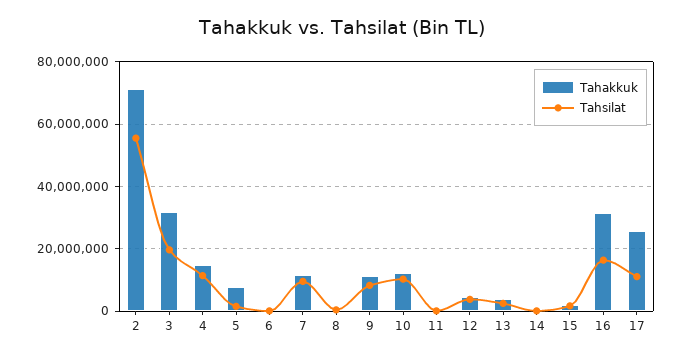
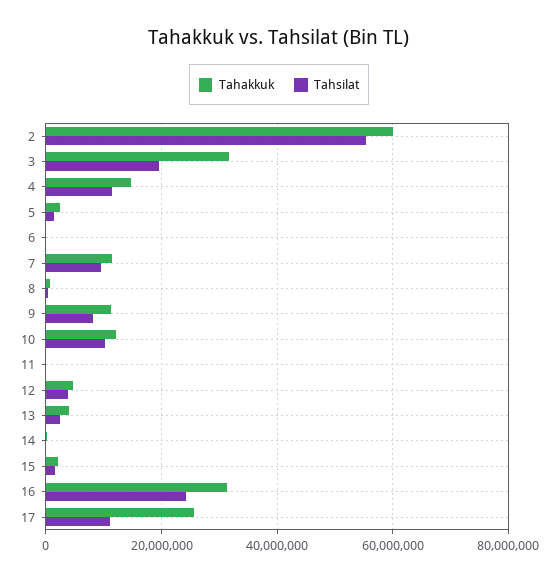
  {
    "Tahakkuk": {
-     "2": 72000000,
+     "2": 60000000,
      "3": 32000000,
      "4": 14000000,
-     "5": 8000000,
+     "5": 2000000,
      "6": 0,
      "7": 12000000,
      "8": 0,
      "9": 12000000,
      "10": 12000000,
      "11": 0,
      "12": 4000000,
      "13": 4000000,
      "14": 0,
      "15": 2000000,
      "16": 32000000,
      "17": 26000000
    },
    "Tahsilat": {
      "2": 56000000,
      "3": 20000000,
      "4": 12000000,
      "5": 2000000,
      "6": 0,
      "7": 10000000,
      "8": 0,
      "9": 8000000,
      "10": 10000000,
      "11": 0,
      "12": 4000000,
      "13": 2000000,
      "14": 0,
      "15": 2000000,
-     "16": 16000000,
+     "16": 24000000,
      "17": 12000000
    }
  }

